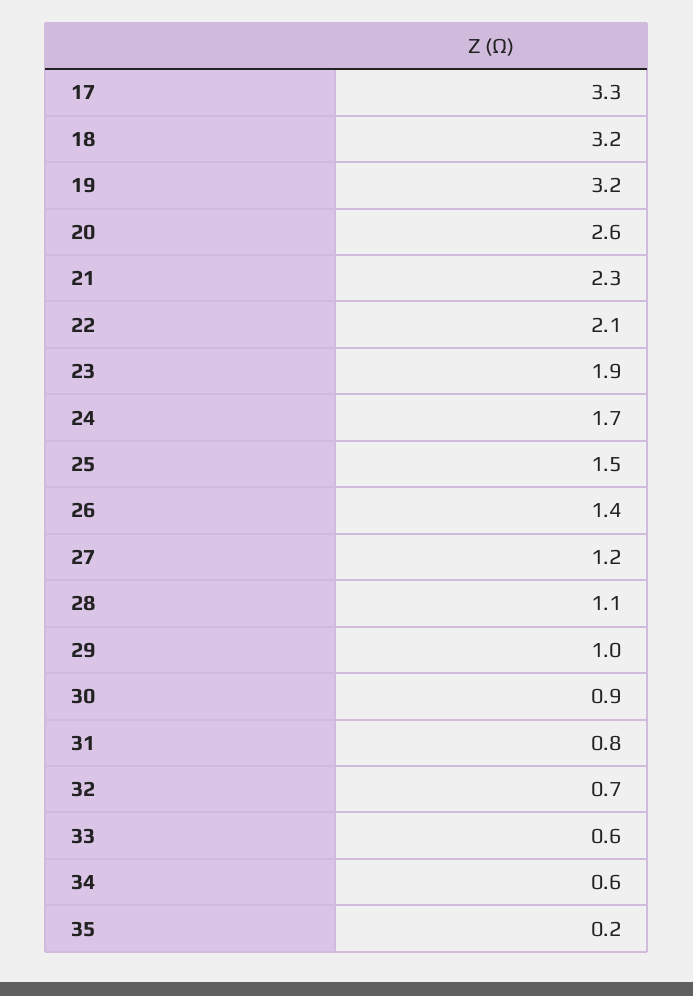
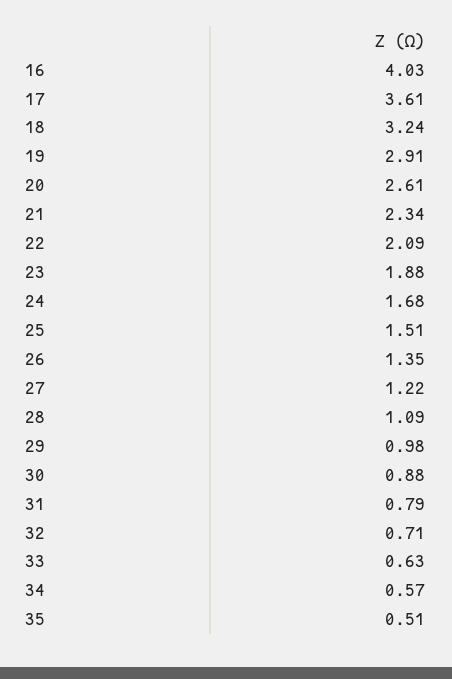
  {
-   "17": 3.3,
+   "17": 3.61,
    "18": 3.24,
-   "19": 3.2,
+   "19": 2.91,
    "20": 2.61,
    "21": 2.34,
    "22": 2.09,
    "23": 1.88,
    "24": 1.68,
    "25": 1.51,
    "26": 1.35,
    "27": 1.22,
    "28": 1.09,
    "29": 0.98,
    "30": 0.88,
    "31": 0.79,
    "32": 0.71,
    "33": 0.63,
    "34": 0.57,
-   "35": 0.2
+   "35": 0.51,
+   "16": 4.03
  }

